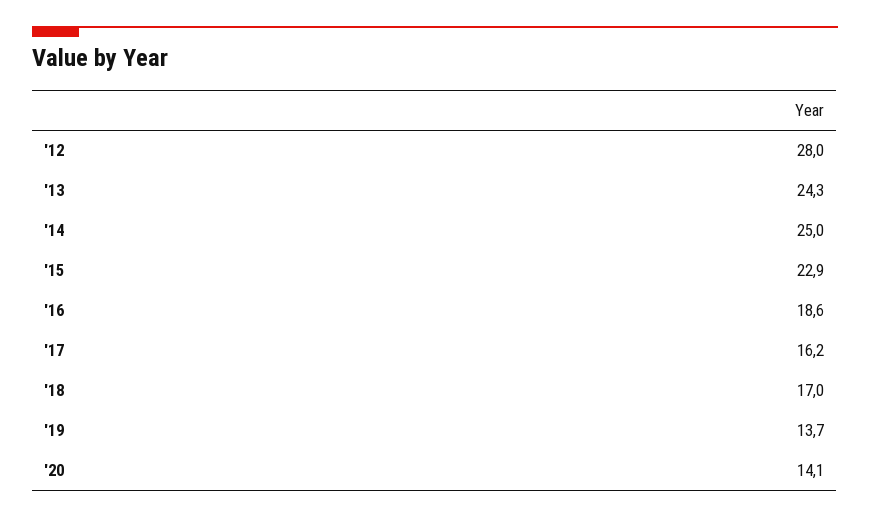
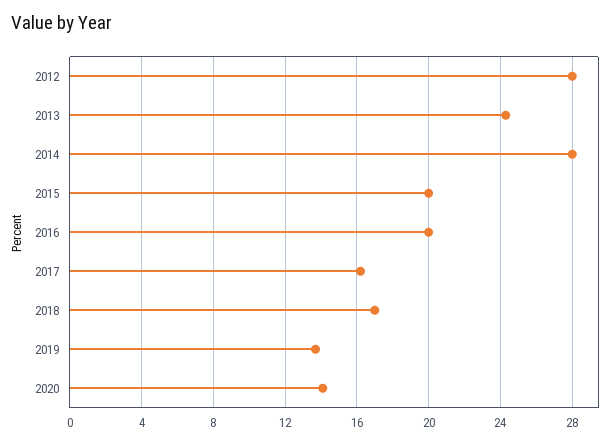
  {
    "'12": 28,
    "'13": 24.3,
-   "'14": 25,
+   "'14": 28,
-   "'15": 22.9,
+   "'15": 20,
-   "'16": 18.6,
+   "'16": 20,
    "'17": 16.2,
    "'18": 17,
    "'19": 13.7,
    "'20": 14.1
  }

